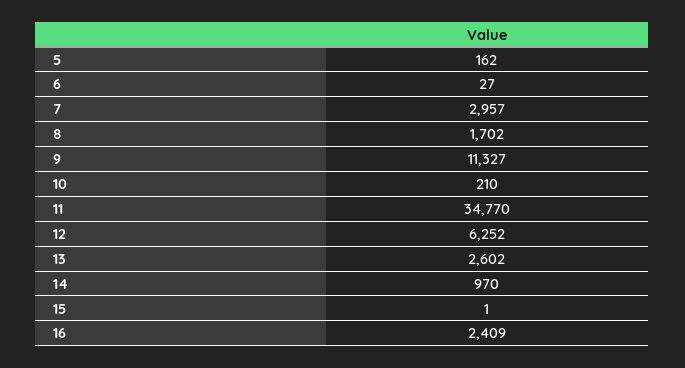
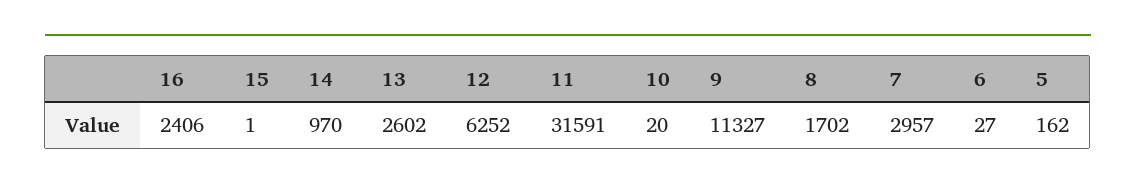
  {
    "5": 162,
    "6": 27,
    "7": 2957,
    "8": 1702,
    "9": 11327,
-   "10": 210,
+   "10": 20,
-   "11": 34770,
+   "11": 31591,
    "12": 6252,
    "13": 2602,
    "14": 970,
    "15": 1,
-   "16": 2409
+   "16": 2406
  }

